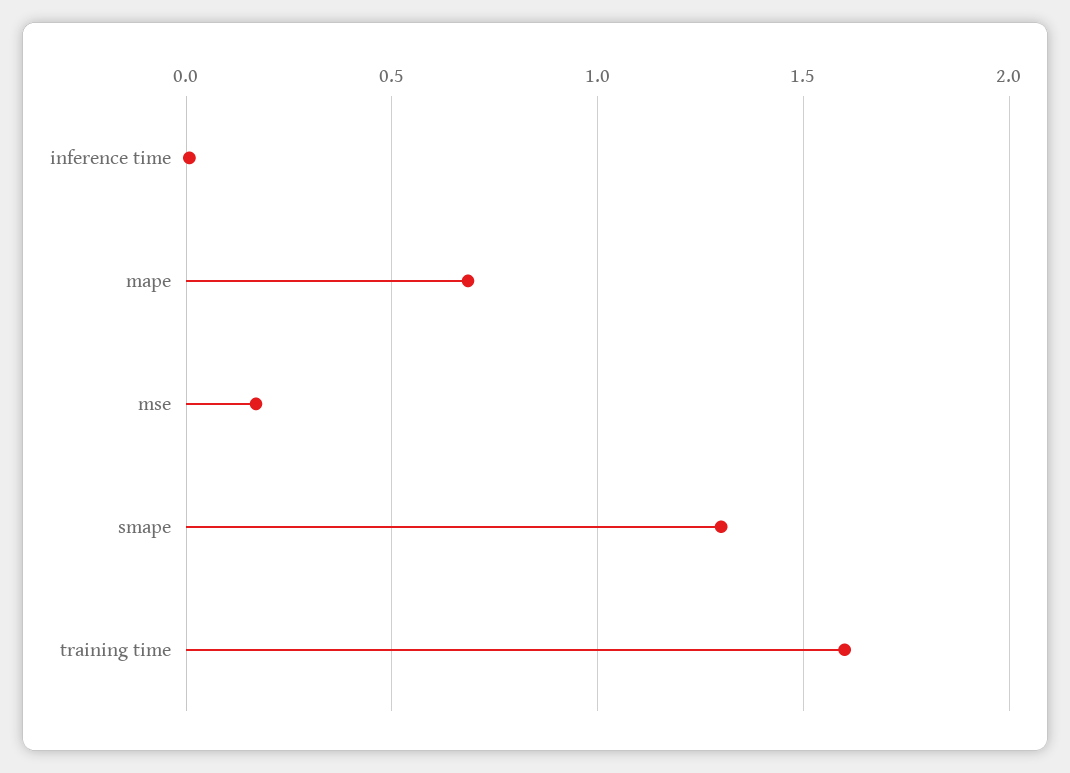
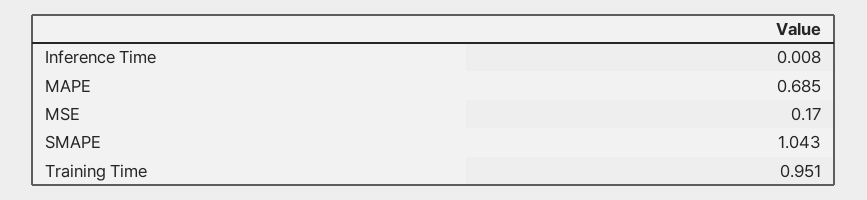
  {
    "inference time": 0.008,
    "mape": 0.685,
    "mse": 0.17,
-   "smape": 1.3,
+   "smape": 1.043,
-   "training time": 1.6
+   "training time": 0.951
  }

